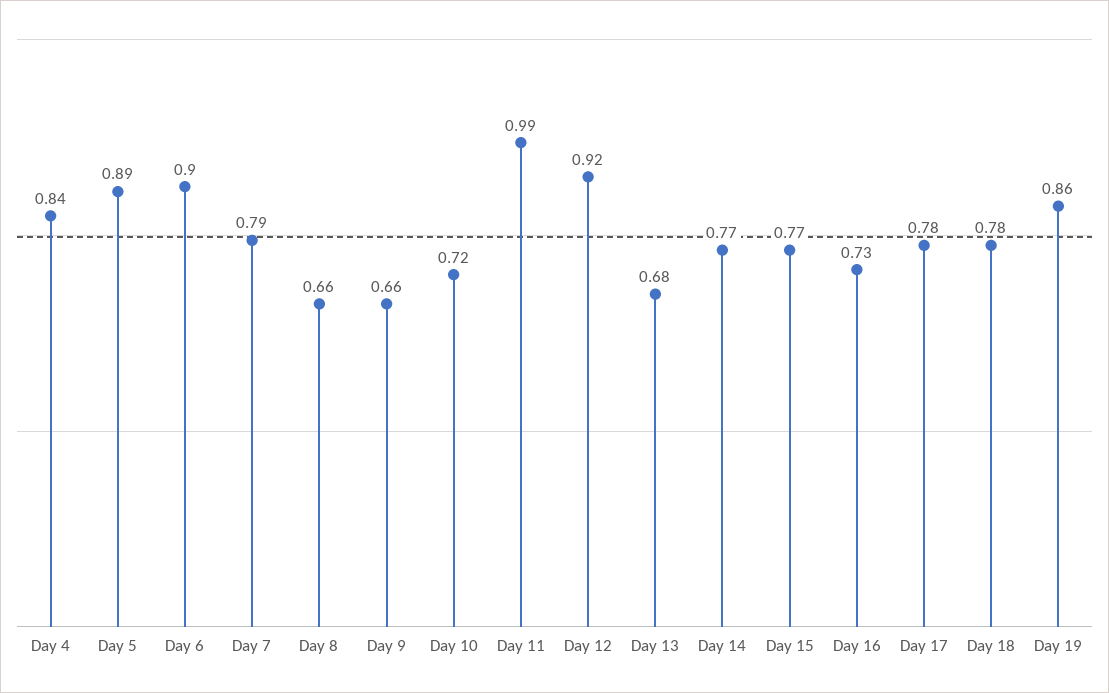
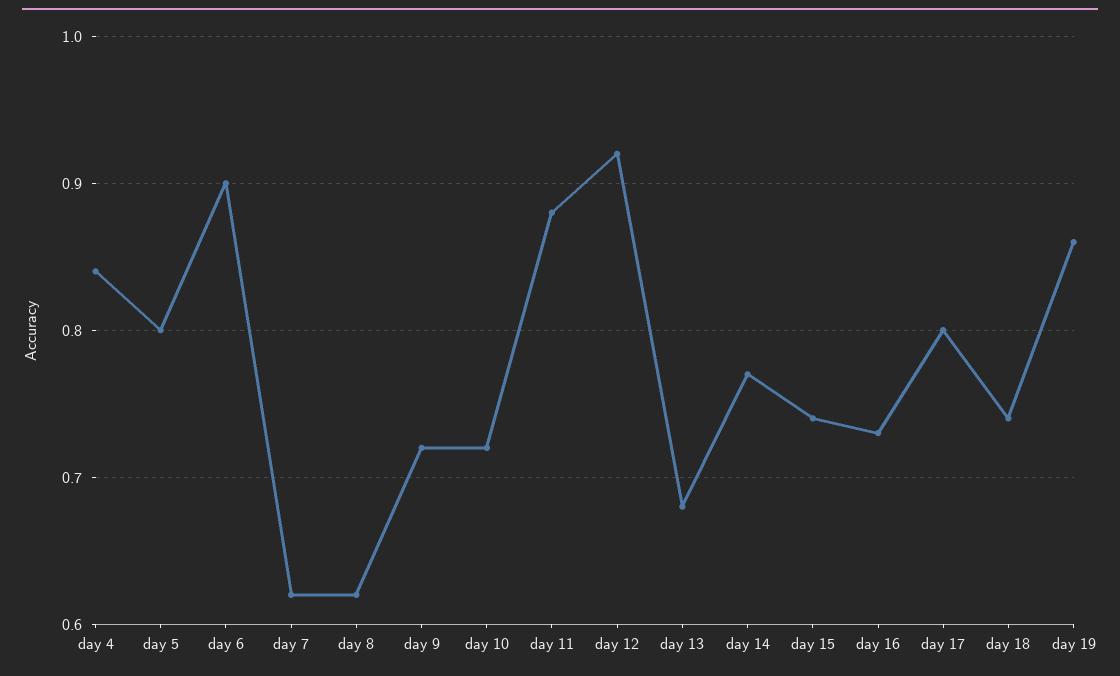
  {
    "Day 4": 0.84,
-   "Day 5": 0.89,
+   "Day 5": 0.8,
    "Day 6": 0.9,
-   "Day 7": 0.79,
+   "Day 7": 0.62,
-   "Day 8": 0.66,
+   "Day 8": 0.62,
-   "Day 9": 0.66,
+   "Day 9": 0.72,
    "Day 10": 0.72,
-   "Day 11": 0.99,
+   "Day 11": 0.88,
    "Day 12": 0.92,
    "Day 13": 0.68,
    "Day 14": 0.77,
-   "Day 15": 0.77,
+   "Day 15": 0.74,
    "Day 16": 0.73,
-   "Day 17": 0.78,
+   "Day 17": 0.8,
-   "Day 18": 0.78,
+   "Day 18": 0.74,
    "Day 19": 0.86
  }

